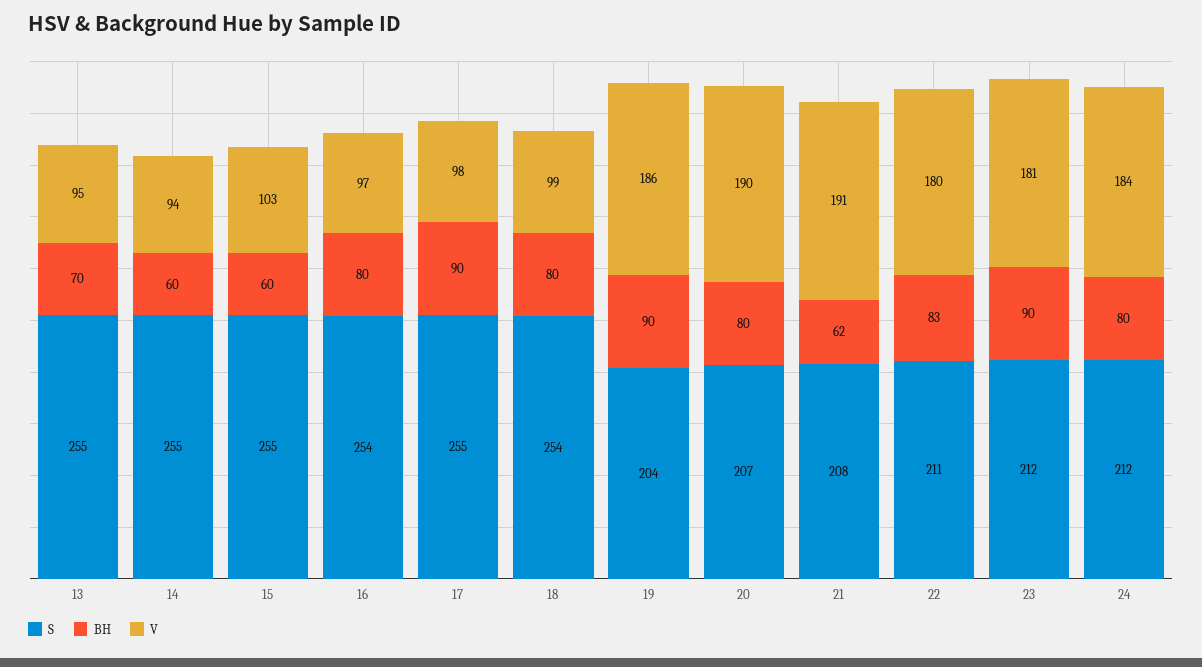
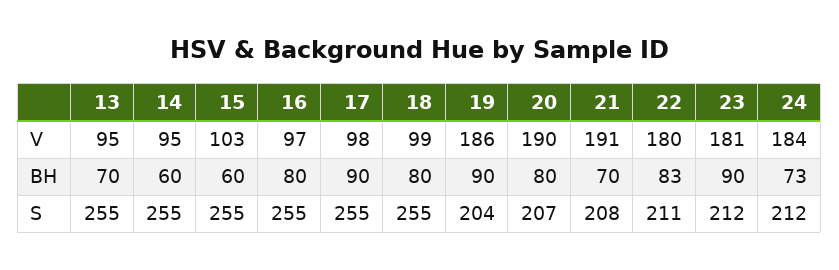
  {
    "S": {
      "13": 255,
      "14": 255,
      "15": 255,
-     "16": 254,
+     "16": 255,
      "17": 255,
-     "18": 254,
+     "18": 255,
      "19": 204,
      "20": 207,
      "21": 208,
      "22": 211,
      "23": 212,
      "24": 212
    },
    "BH": {
      "13": 70,
      "14": 60,
      "15": 60,
      "16": 80,
      "17": 90,
      "18": 80,
      "19": 90,
      "20": 80,
-     "21": 62,
+     "21": 70,
      "22": 83,
      "23": 90,
-     "24": 80
+     "24": 73
    },
    "V": {
      "13": 95,
-     "14": 94,
+     "14": 95,
      "15": 103,
      "16": 97,
      "17": 98,
      "18": 99,
      "19": 186,
      "20": 190,
      "21": 191,
      "22": 180,
      "23": 181,
      "24": 184
    }
  }

